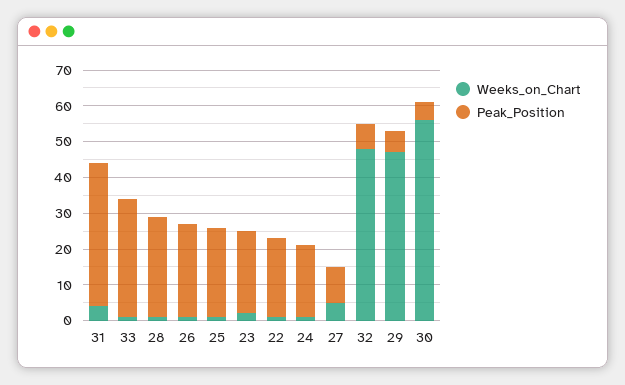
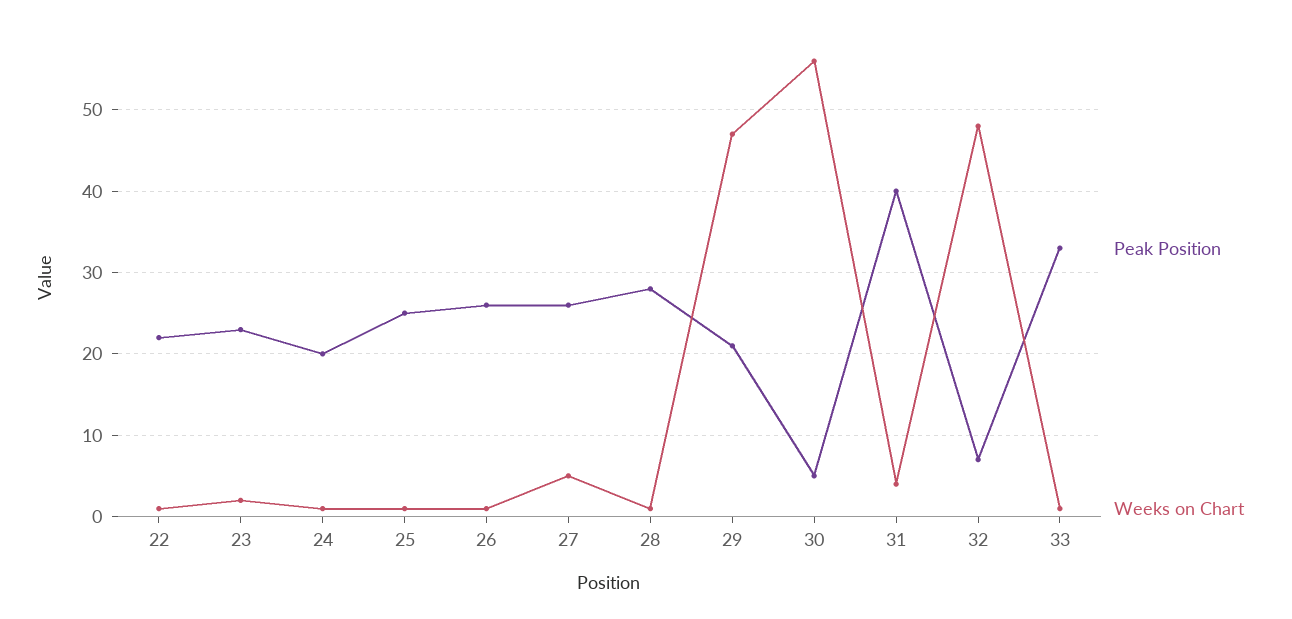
  {
    "Weeks_on_Chart": {
      "31": 4,
      "33": 1,
      "28": 1,
      "26": 1,
      "25": 1,
      "23": 2,
      "22": 1,
      "24": 1,
      "27": 5,
      "32": 48,
      "29": 47,
      "30": 56
    },
    "Peak_Position": {
      "31": 40,
      "33": 33,
      "28": 28,
      "26": 26,
      "25": 25,
      "23": 23,
      "22": 22,
      "24": 20,
-     "27": 10,
+     "27": 26,
      "32": 7,
-     "29": 5,
+     "29": 21,
      "30": 5
    }
  }

